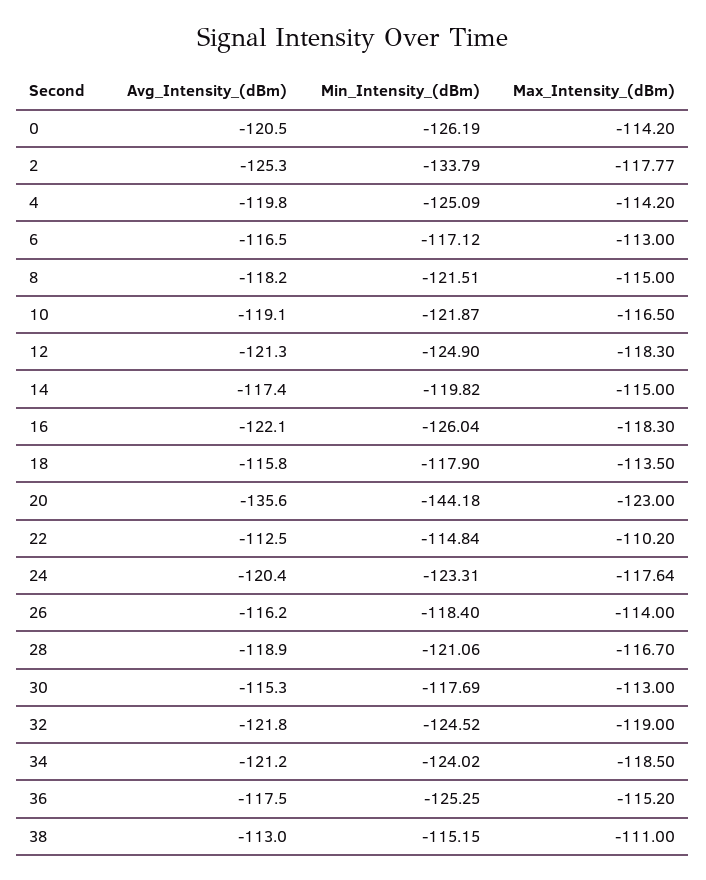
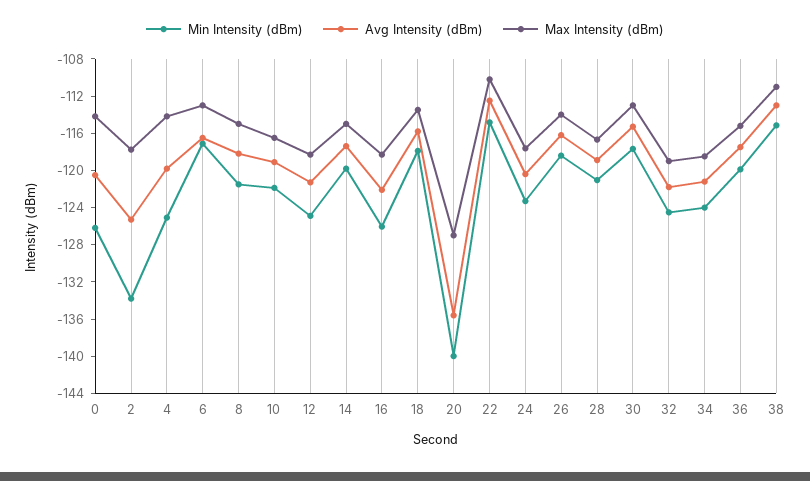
  {
    "Avg_Intensity_(dBm)": {
      "0": -120.5,
      "2": -125.3,
      "4": -119.8,
      "6": -116.5,
      "8": -118.2,
      "10": -119.1,
      "12": -121.3,
      "14": -117.4,
      "16": -122.1,
      "18": -115.8,
      "20": -135.6,
      "22": -112.5,
      "24": -120.4,
      "26": -116.2,
      "28": -118.9,
      "30": -115.3,
      "32": -121.8,
      "34": -121.2,
      "36": -117.5,
      "38": -113
    },
    "Min_Intensity_(dBm)": {
      "0": -126.19,
      "2": -133.79,
      "4": -125.09,
      "6": -117.12,
      "8": -121.51,
      "10": -121.87,
      "12": -124.9,
      "14": -119.82,
      "16": -126.04,
      "18": -117.9,
-     "20": -144.18,
+     "20": -140,
      "22": -114.84,
      "24": -123.31,
      "26": -118.4,
      "28": -121.06,
      "30": -117.69,
      "32": -124.52,
      "34": -124.02,
-     "36": -125.25,
+     "36": -120,
      "38": -115.15
    },
    "Max_Intensity_(dBm)": {
      "0": -114.2,
      "2": -117.77,
      "4": -114.2,
      "6": -113,
      "8": -115,
      "10": -116.5,
      "12": -118.3,
      "14": -115,
      "16": -118.3,
      "18": -113.5,
-     "20": -123,
+     "20": -127,
      "22": -110.2,
      "24": -117.64,
      "26": -114,
      "28": -116.7,
      "30": -113,
      "32": -119,
      "34": -118.5,
      "36": -115.2,
      "38": -111
    }
  }

